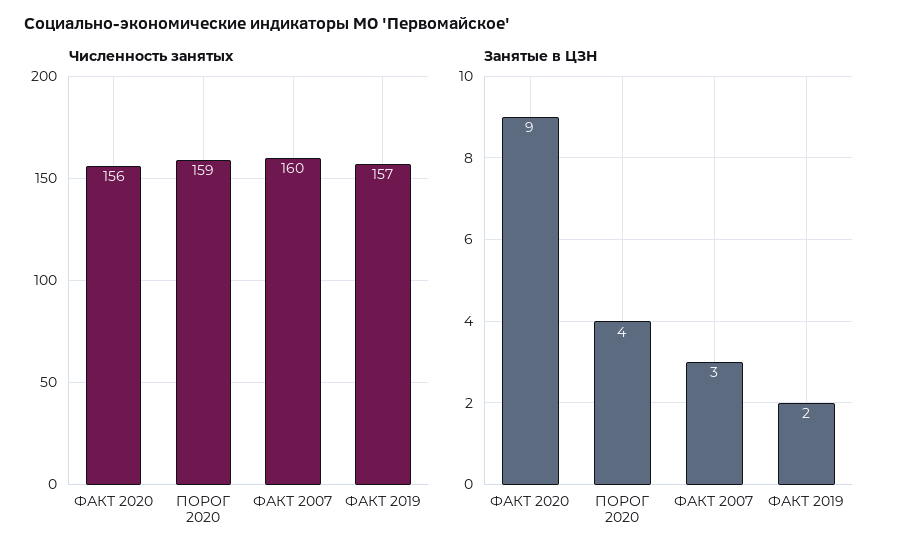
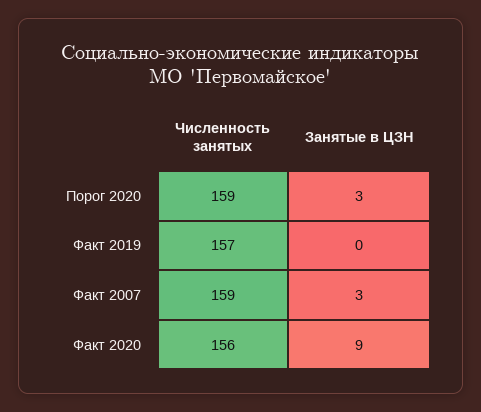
  {
    "Численность занятых": {
      "ФАКТ 2020": 156,
      "ПОРОГ 2020": 159,
-     "ФАКТ 2007": 160,
+     "ФАКТ 2007": 159,
      "ФАКТ 2019": 157
    },
    "Занятые в ЦЗН": {
      "ФАКТ 2020": 9,
-     "ПОРОГ 2020": 4,
+     "ПОРОГ 2020": 3,
      "ФАКТ 2007": 3,
-     "ФАКТ 2019": 2
+     "ФАКТ 2019": 0
    }
  }

